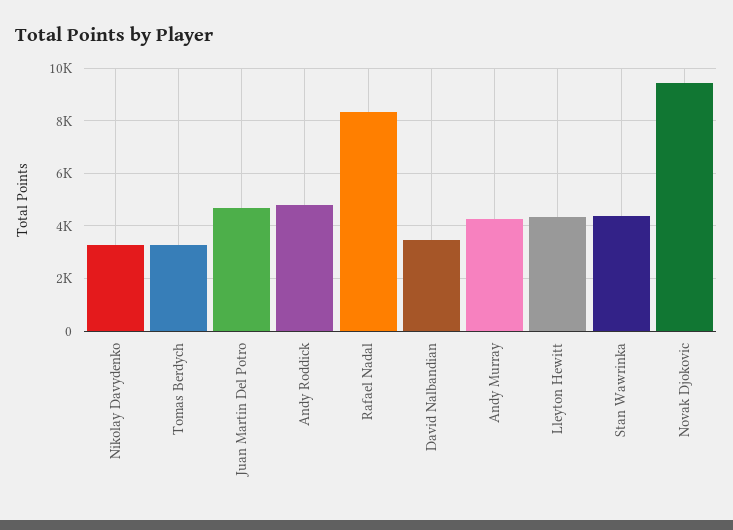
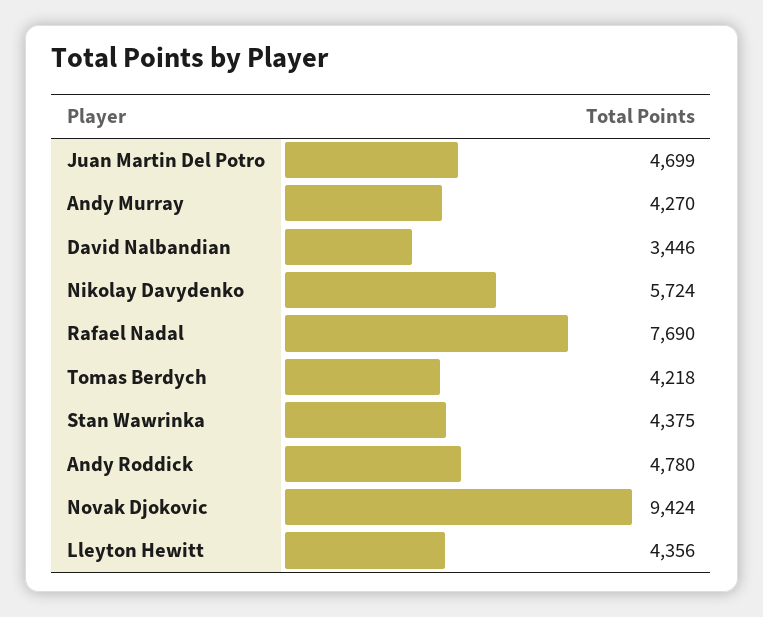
  {
-   "Nikolay Davydenko": 3250,
+   "Nikolay Davydenko": 5724,
-   "Tomas Berdych": 3250,
+   "Tomas Berdych": 4218,
    "Juan Martin Del Potro": 4699,
    "Andy Roddick": 4780,
-   "Rafael Nadal": 8250,
+   "Rafael Nadal": 7690,
    "David Nalbandian": 3446,
    "Andy Murray": 4270,
    "Lleyton Hewitt": 4356,
    "Stan Wawrinka": 4375,
    "Novak Djokovic": 9424
  }

